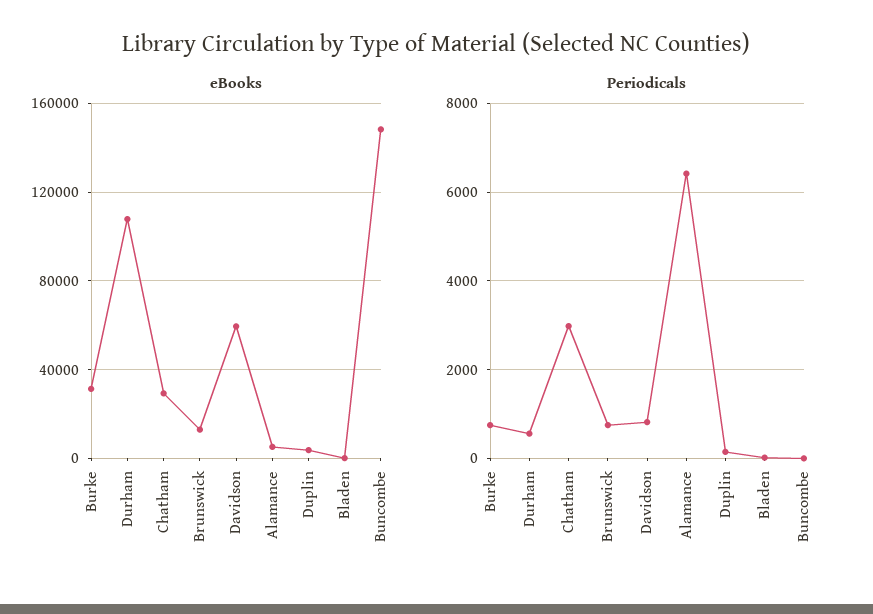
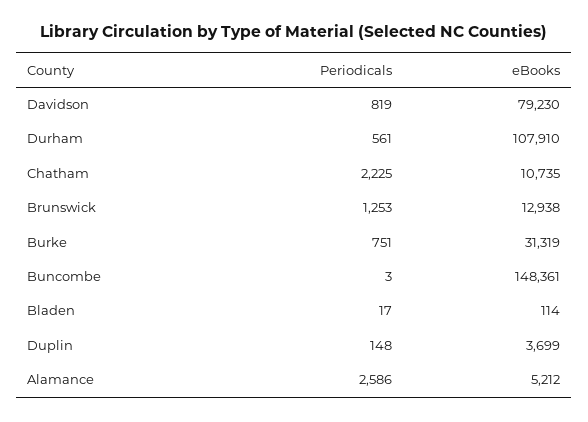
  {
    "eBooks": {
      "Burke": 31319,
      "Durham": 107910,
-     "Chatham": 30000,
+     "Chatham": 10735,
      "Brunswick": 12938,
-     "Davidson": 60000,
+     "Davidson": 79230,
      "Alamance": 5212,
      "Duplin": 3699,
      "Bladen": 114,
      "Buncombe": 148361
    },
    "Periodicals": {
      "Burke": 751,
      "Durham": 561,
-     "Chatham": 3000,
+     "Chatham": 2225,
-     "Brunswick": 800,
+     "Brunswick": 1253,
      "Davidson": 819,
-     "Alamance": 6400,
+     "Alamance": 2586,
      "Duplin": 148,
      "Bladen": 17,
      "Buncombe": 3
    }
  }

